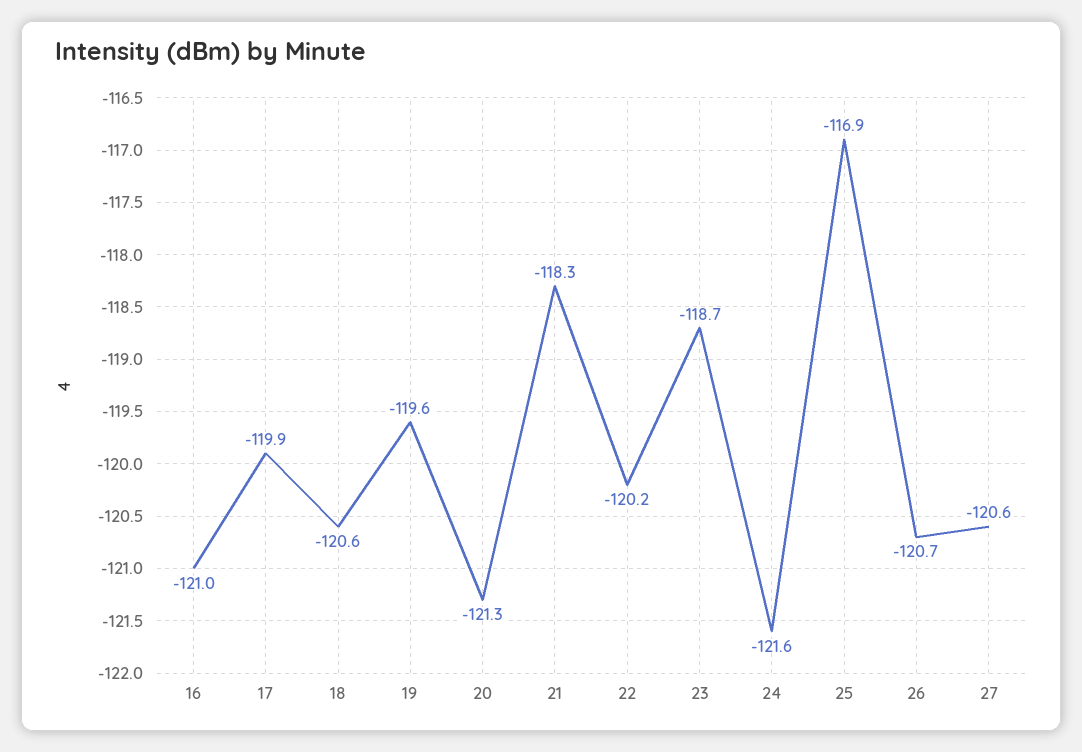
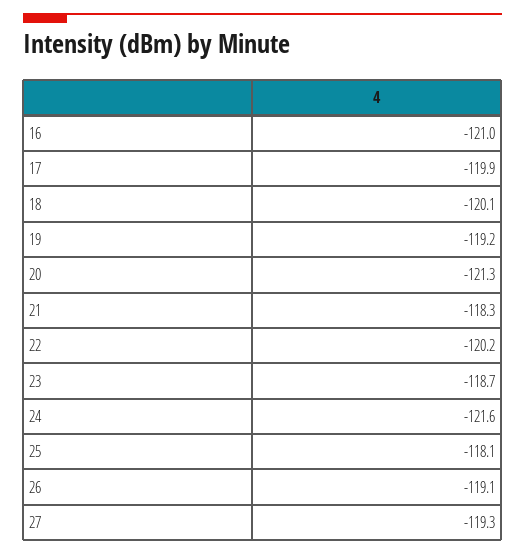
  {
    "16": -121,
    "17": -119.9,
-   "18": -120.6,
+   "18": -120.1,
-   "19": -119.6,
+   "19": -119.2,
    "20": -121.3,
    "21": -118.3,
    "22": -120.2,
    "23": -118.7,
    "24": -121.6,
-   "25": -116.9,
+   "25": -118.1,
-   "26": -120.7,
+   "26": -119.1,
-   "27": -120.6
+   "27": -119.3
  }

